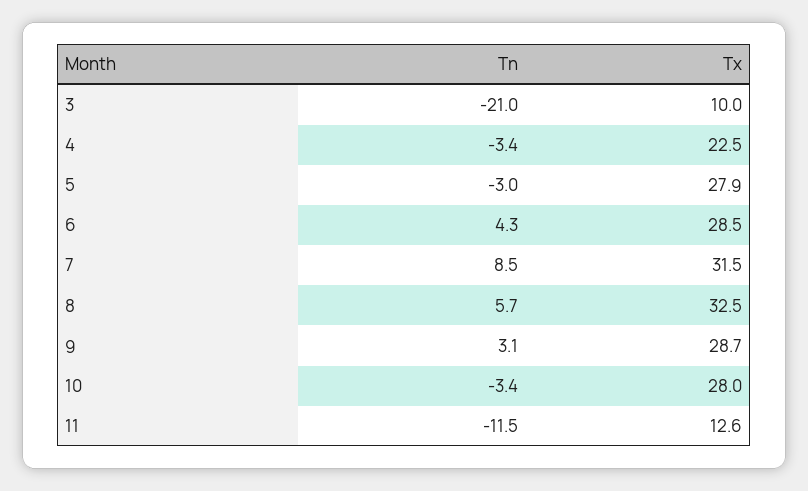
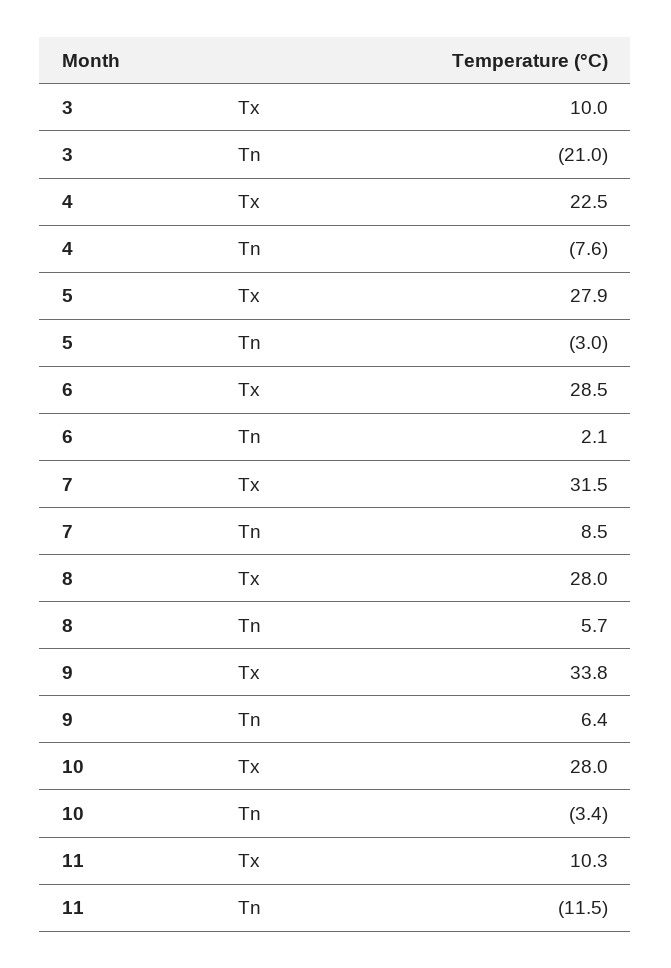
  {
    "Tn": {
      "3": -21,
-     "4": -3.4,
+     "4": -7.6,
      "5": -3,
-     "6": 4.3,
+     "6": 2.1,
      "7": 8.5,
      "8": 5.7,
-     "9": 3.1,
+     "9": 6.4,
      "10": -3.4,
      "11": -11.5
    },
    "Tx": {
      "3": 10,
      "4": 22.5,
      "5": 27.9,
      "6": 28.5,
      "7": 31.5,
-     "8": 32.5,
+     "8": 28,
-     "9": 28.7,
+     "9": 33.8,
      "10": 28,
-     "11": 12.6
+     "11": 10.3
    }
  }

